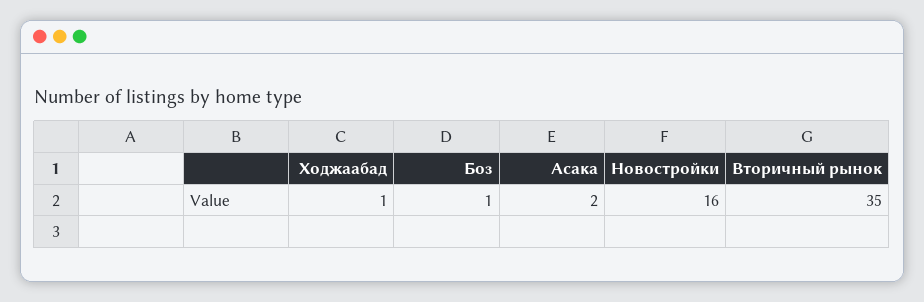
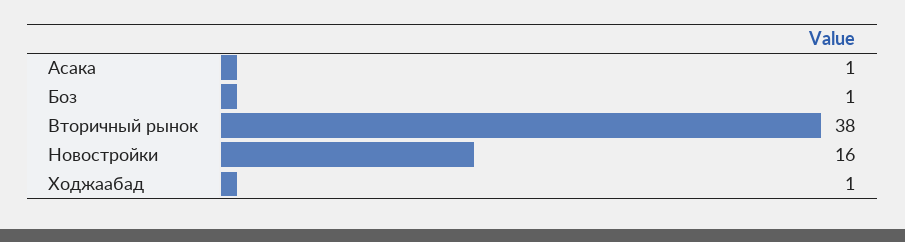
  {
    "Ходжаабад": 1,
    "Боз": 1,
-   "Асака": 2,
+   "Асака": 1,
    "Новостройки": 16,
-   "Вторичный рынок": 35
+   "Вторичный рынок": 38
  }

